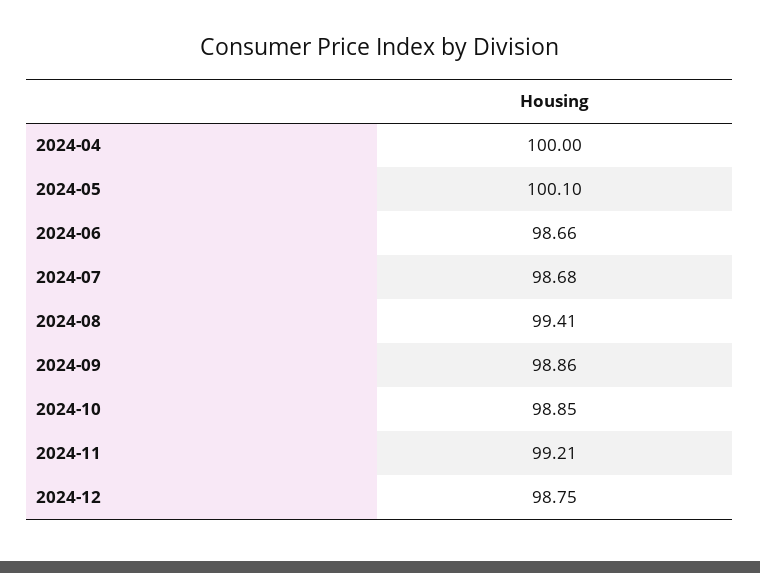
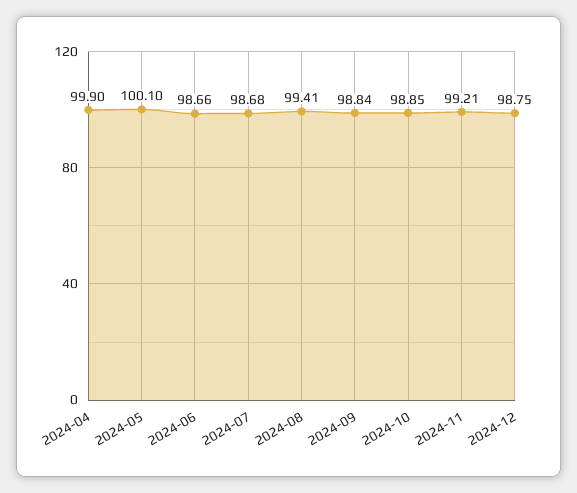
  {
-   "2024-04": 100,
+   "2024-04": 99.9,
    "2024-05": 100.1,
    "2024-06": 98.66,
    "2024-07": 98.68,
    "2024-08": 99.41,
-   "2024-09": 98.86,
+   "2024-09": 98.84,
    "2024-10": 98.85,
    "2024-11": 99.21,
    "2024-12": 98.75
  }

